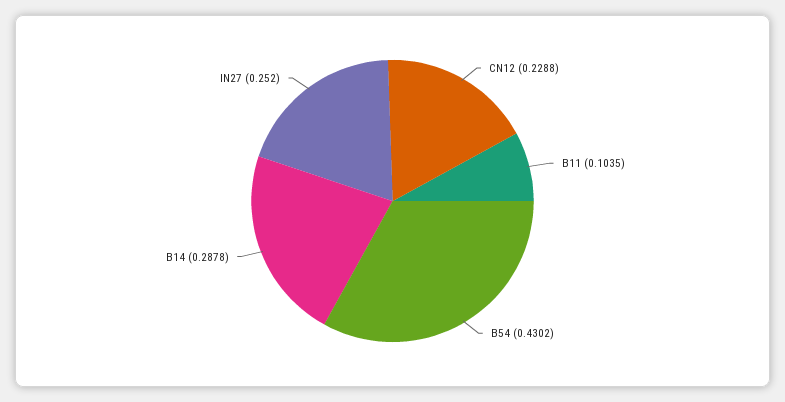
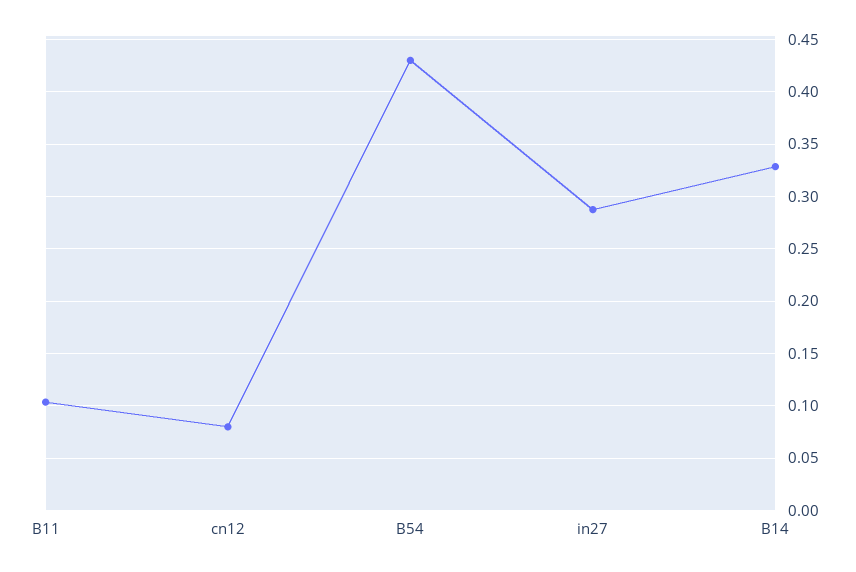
  {
-   "CN12": 0.2288,
+   "CN12": 0.08,
    "B11": 0.1035,
    "B54": 0.4302,
-   "B14": 0.2878,
+   "B14": 0.33,
-   "IN27": 0.252
+   "IN27": 0.29
  }

